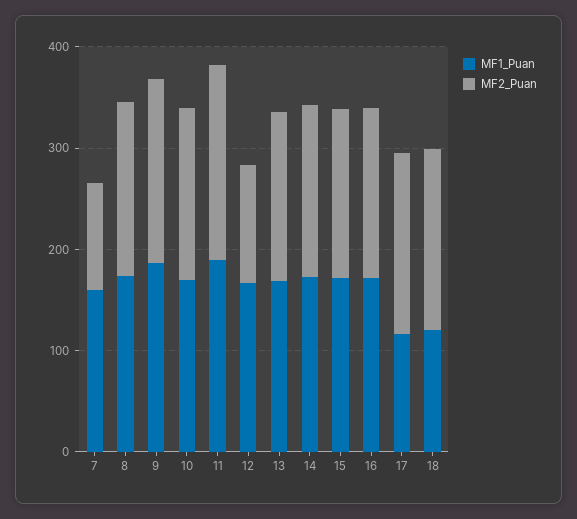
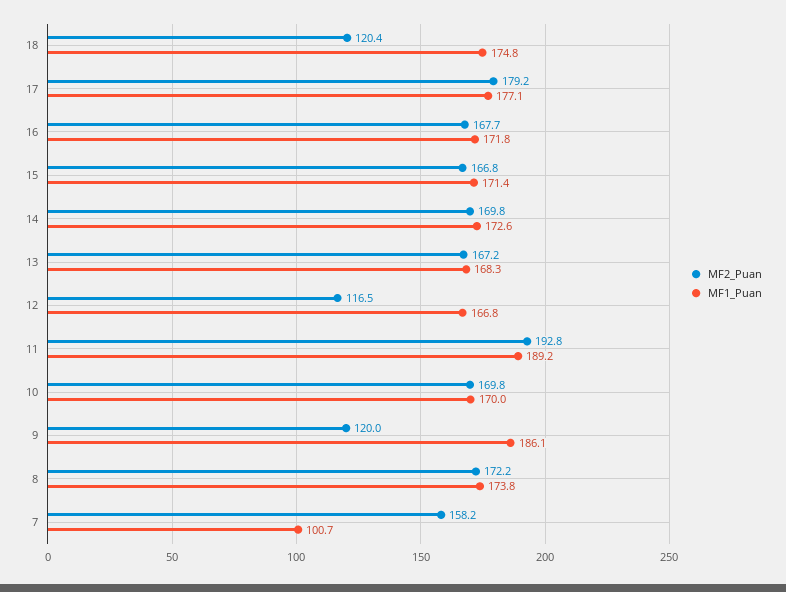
  {
    "MF1_Puan": {
-     "7": 160,
+     "7": 100.7,
      "8": 173.8,
      "9": 186.1,
      "10": 170,
      "11": 189.2,
      "12": 166.8,
      "13": 168.3,
      "14": 172.6,
      "15": 171.4,
      "16": 171.8,
-     "17": 120,
+     "17": 177.1,
-     "18": 120
+     "18": 174.8
    },
    "MF2_Puan": {
-     "7": 100,
+     "7": 158.2,
      "8": 172.2,
-     "9": 180,
+     "9": 120,
      "10": 169.8,
      "11": 192.8,
      "12": 116.5,
      "13": 167.2,
      "14": 169.8,
      "15": 166.8,
      "16": 167.7,
      "17": 179.2,
-     "18": 180
+     "18": 120.4
    }
  }

